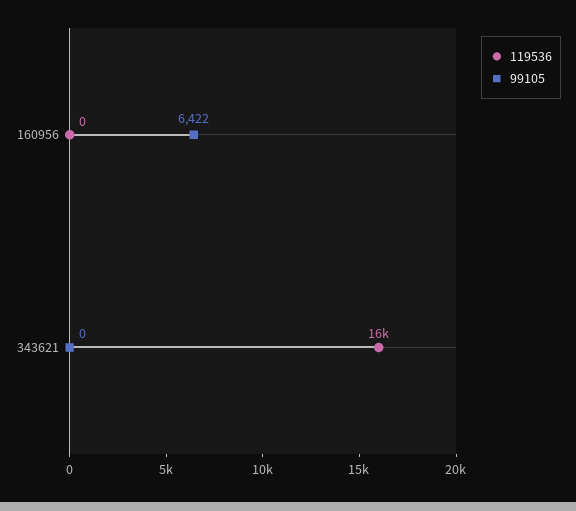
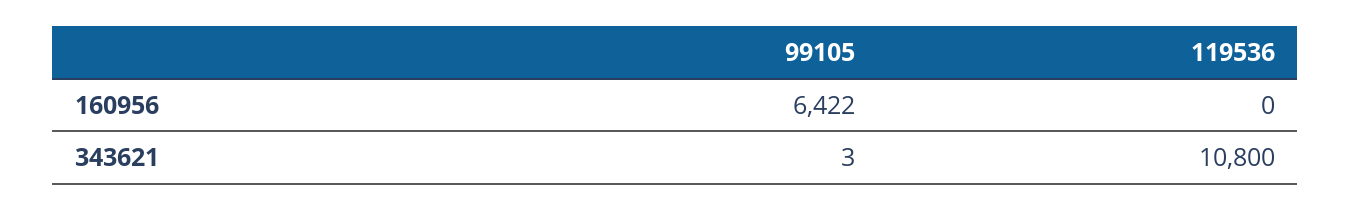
  {
    "119536": {
      "160956": 0,
-     "343621": 16000
+     "343621": 10800
    },
    "99105": {
      "160956": 6422,
-     "343621": 0
+     "343621": 3
    }
  }

